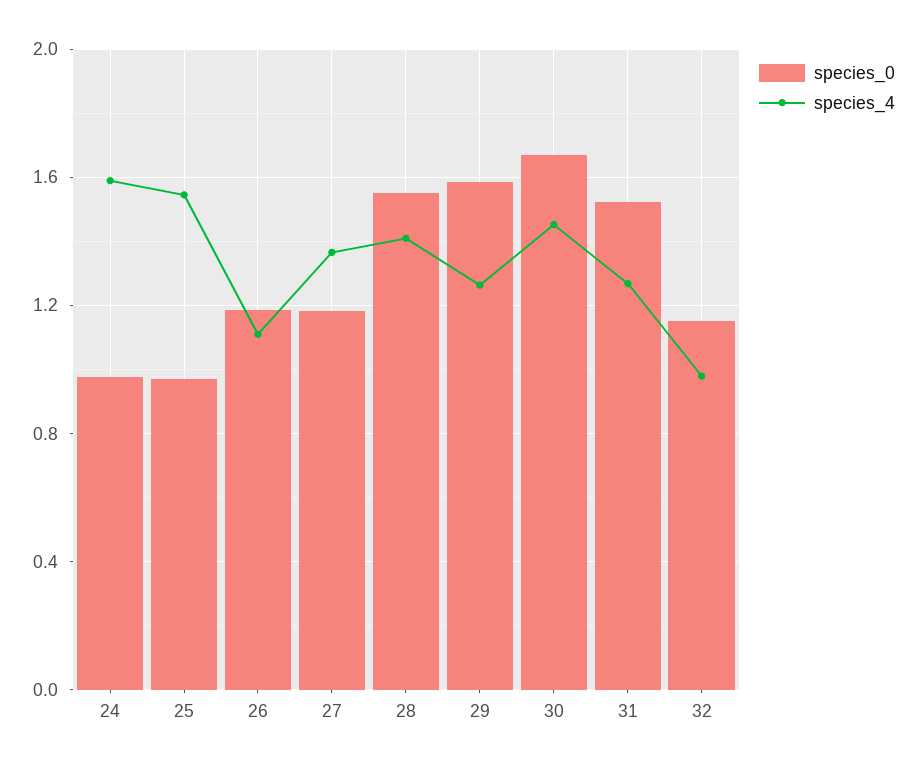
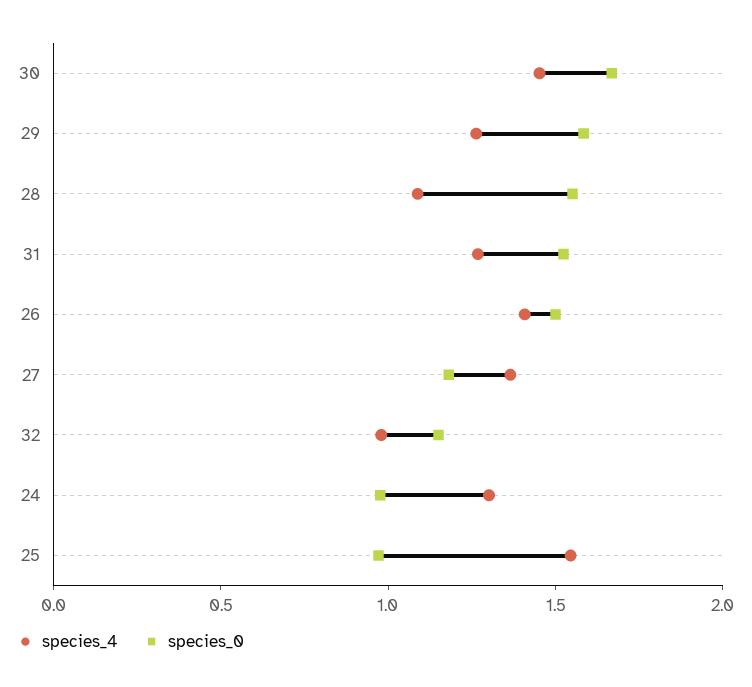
  {
    "species_0": {
      "24": 1,
      "25": 0.95,
-     "26": 1.2,
+     "26": 1.5,
      "27": 1.2,
      "28": 1.55,
      "29": 1.6,
      "30": 1.65,
      "31": 1.5,
      "32": 1.15
    },
    "species_4": {
-     "24": 1.6,
+     "24": 1.3,
      "25": 1.55,
-     "26": 1.1,
+     "26": 1.4,
      "27": 1.35,
-     "28": 1.4,
+     "28": 1.1,
      "29": 1.25,
      "30": 1.45,
      "31": 1.25,
      "32": 1
    }
  }

